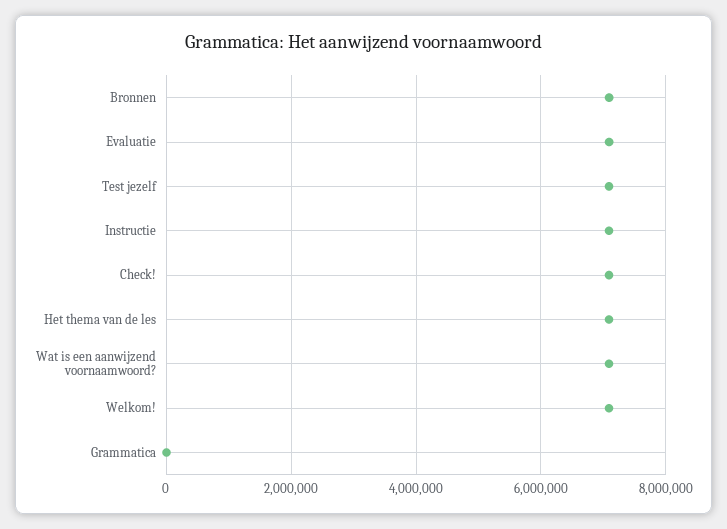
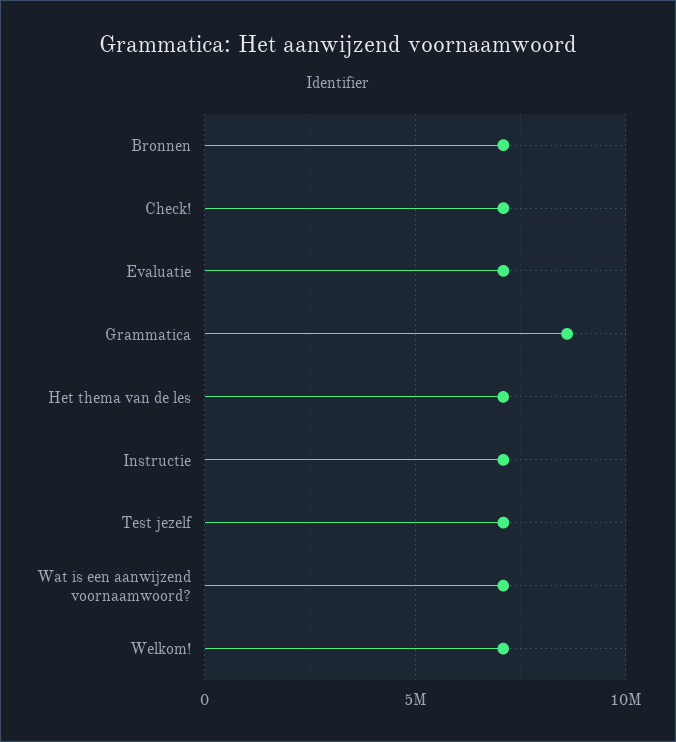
  {
    "Bronnen": 7000000,
    "Evaluatie": 7000000,
    "Test jezelf": 7000000,
    "Instructie": 7000000,
    "Check!": 7000000,
    "Het thema van de les": 7000000,
    "Wat is een aanwijzend voornaamwoord?": 7000000,
    "Welkom!": 7000000,
-   "Grammatica": 0
+   "Grammatica": 8500000
  }

